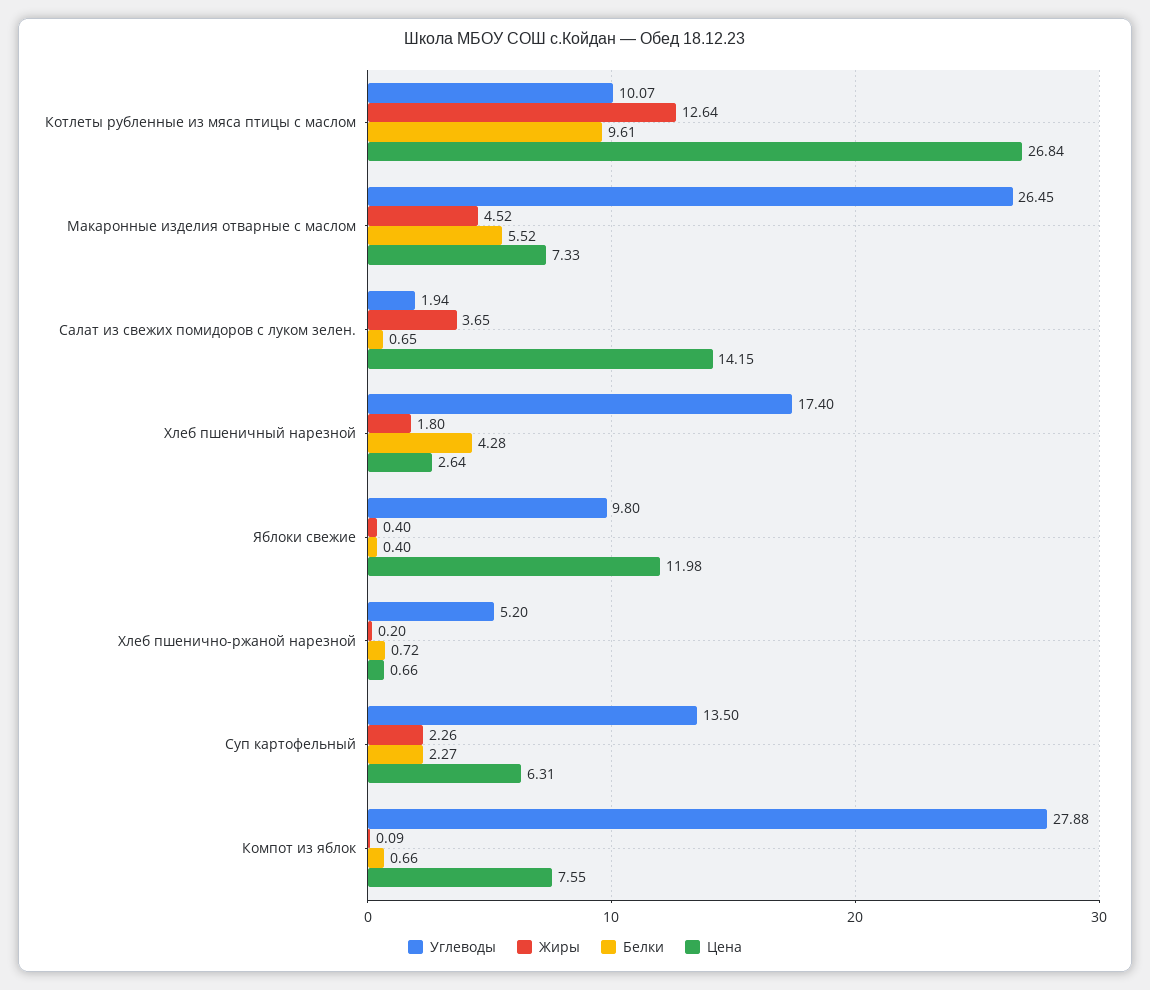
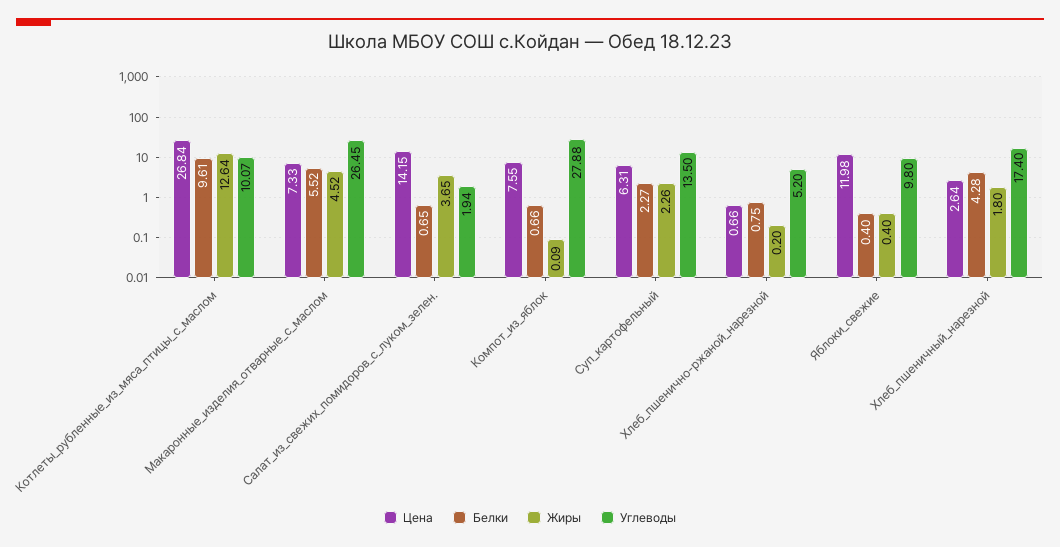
  {
    "Углеводы": {
      "Котлеты рубленные из мяса птицы с маслом": 10.07,
      "Макаронные изделия отварные с маслом": 26.45,
      "Салат из свежих помидоров с луком зелен.": 1.94,
      "Хлеб пшеничный нарезной": 17.4,
      "Яблоки свежие": 9.8,
      "Хлеб пшенично-ржаной нарезной": 5.2,
      "Суп картофельный": 13.5,
      "Компот из яблок": 27.88
    },
    "Жиры": {
      "Котлеты рубленные из мяса птицы с маслом": 12.64,
      "Макаронные изделия отварные с маслом": 4.52,
      "Салат из свежих помидоров с луком зелен.": 3.65,
      "Хлеб пшеничный нарезной": 1.8,
      "Яблоки свежие": 0.4,
      "Хлеб пшенично-ржаной нарезной": 0.2,
      "Суп картофельный": 2.26,
      "Компот из яблок": 0.09
    },
    "Белки": {
      "Котлеты рубленные из мяса птицы с маслом": 9.61,
      "Макаронные изделия отварные с маслом": 5.52,
      "Салат из свежих помидоров с луком зелен.": 0.65,
      "Хлеб пшеничный нарезной": 4.28,
      "Яблоки свежие": 0.4,
-     "Хлеб пшенично-ржаной нарезной": 0.72,
+     "Хлеб пшенично-ржаной нарезной": 0.75,
      "Суп картофельный": 2.27,
      "Компот из яблок": 0.66
    },
    "Цена": {
      "Котлеты рубленные из мяса птицы с маслом": 26.84,
      "Макаронные изделия отварные с маслом": 7.33,
      "Салат из свежих помидоров с луком зелен.": 14.15,
      "Хлеб пшеничный нарезной": 2.64,
      "Яблоки свежие": 11.98,
      "Хлеб пшенично-ржаной нарезной": 0.66,
      "Суп картофельный": 6.31,
      "Компот из яблок": 7.55
    }
  }

